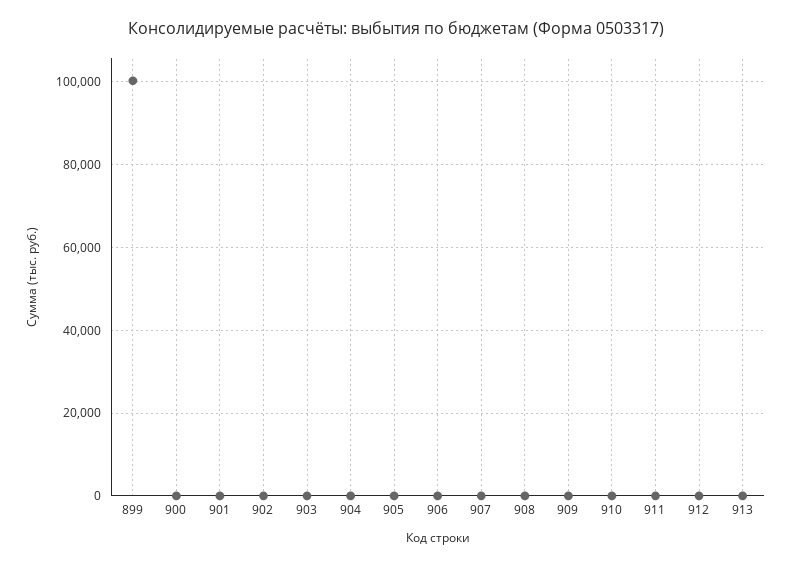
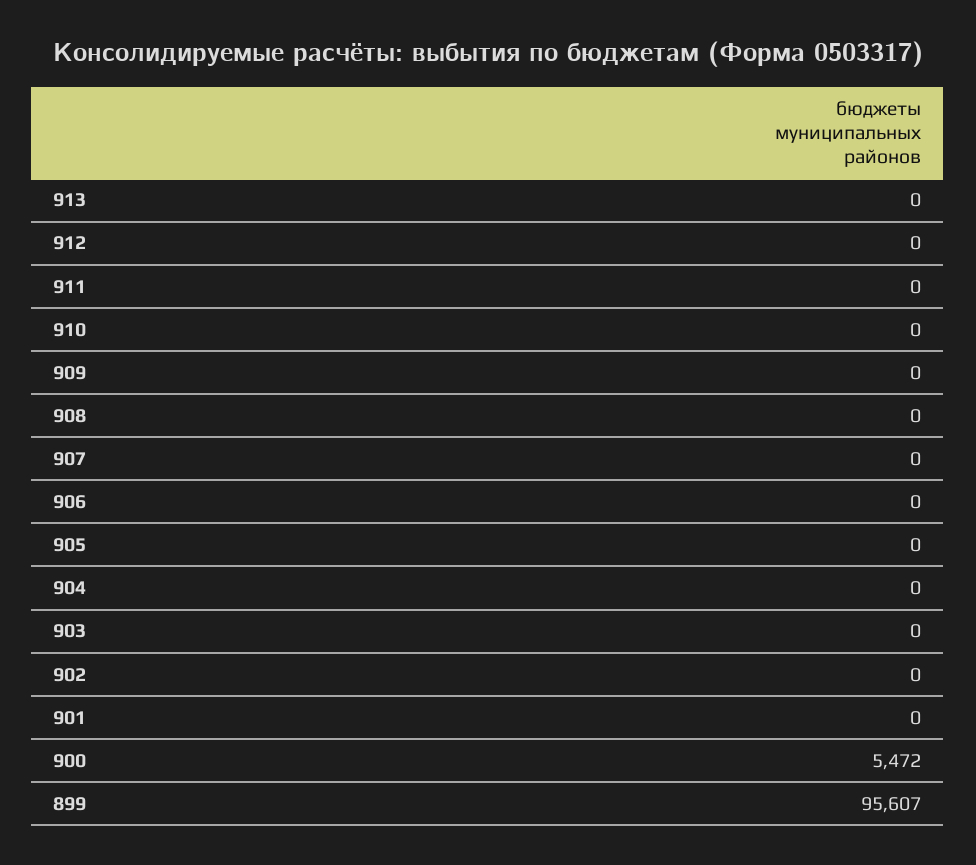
  {
-   "899": 100000,
+   "899": 95607,
-   "900": 0,
+   "900": 5472,
    "901": 0,
    "902": 0,
    "903": 0,
    "904": 0,
    "905": 0,
    "906": 0,
    "907": 0,
    "908": 0,
    "909": 0,
    "910": 0,
    "911": 0,
    "912": 0,
    "913": 0
  }

